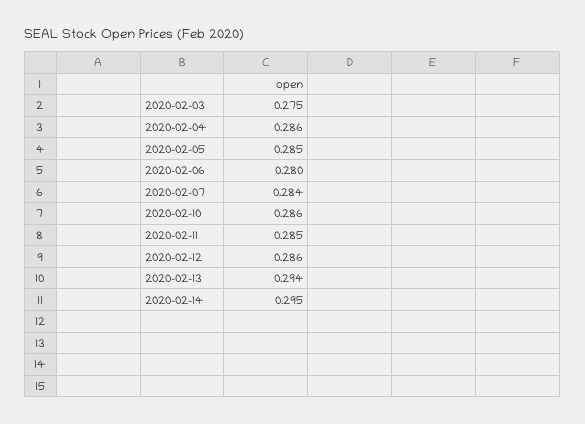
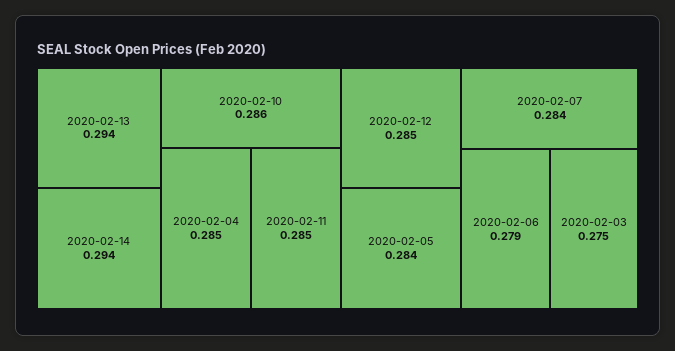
  {
    "2020-02-03": 0.275,
-   "2020-02-04": 0.286,
+   "2020-02-04": 0.285,
-   "2020-02-05": 0.285,
+   "2020-02-05": 0.284,
-   "2020-02-06": 0.28,
+   "2020-02-06": 0.279,
    "2020-02-07": 0.284,
    "2020-02-10": 0.286,
    "2020-02-11": 0.285,
-   "2020-02-12": 0.286,
+   "2020-02-12": 0.285,
    "2020-02-13": 0.294,
-   "2020-02-14": 0.295
+   "2020-02-14": 0.294
  }

